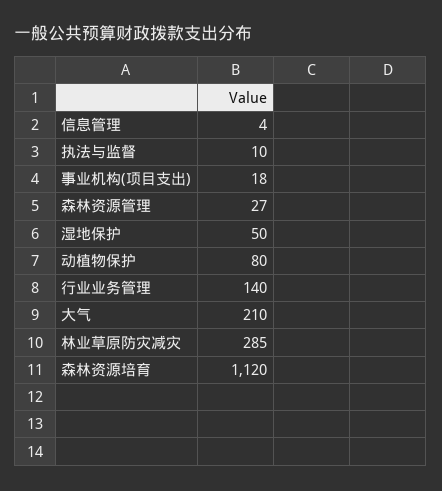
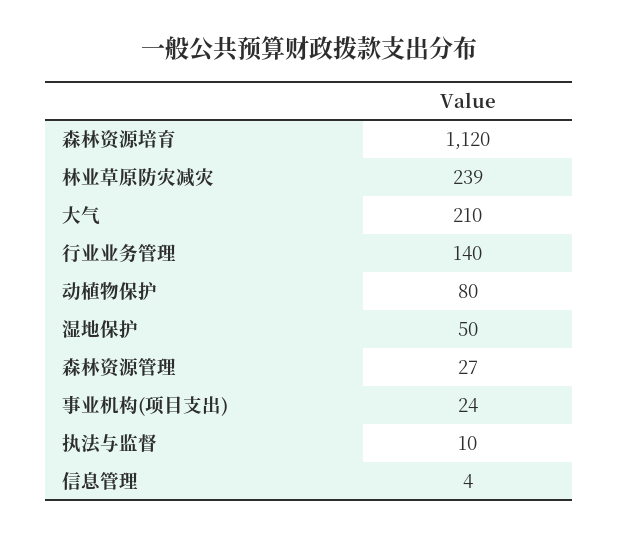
  {
    "信息管理": 4,
    "执法与监督": 10,
-   "事业机构(项目支出)": 18,
+   "事业机构(项目支出)": 24,
    "森林资源管理": 27,
    "湿地保护": 50,
    "动植物保护": 80,
    "行业业务管理": 140,
    "大气": 210,
-   "林业草原防灾减灾": 285,
+   "林业草原防灾减灾": 239,
    "森林资源培育": 1120
  }

